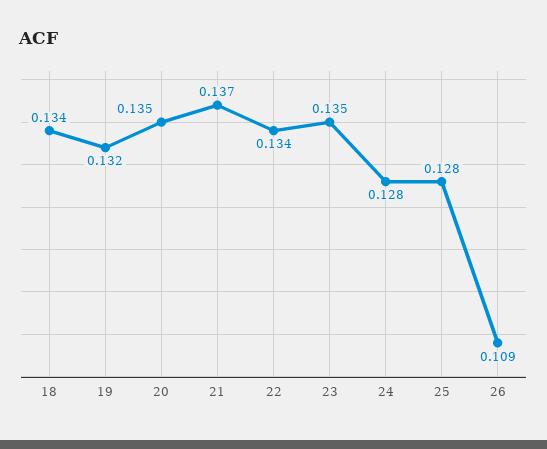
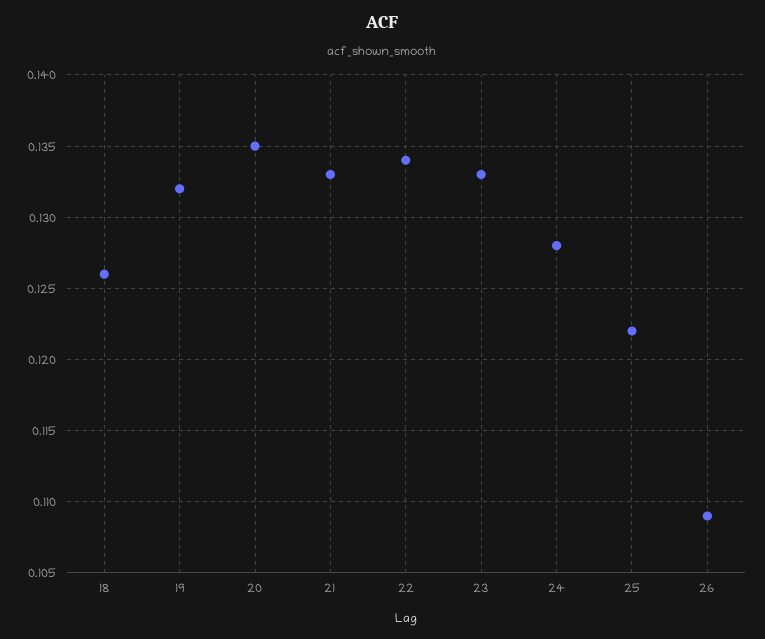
  {
-   "18": 0.134,
+   "18": 0.126,
    "19": 0.132,
    "20": 0.135,
-   "21": 0.137,
+   "21": 0.133,
    "22": 0.134,
-   "23": 0.135,
+   "23": 0.133,
    "24": 0.128,
-   "25": 0.128,
+   "25": 0.122,
    "26": 0.109
  }

